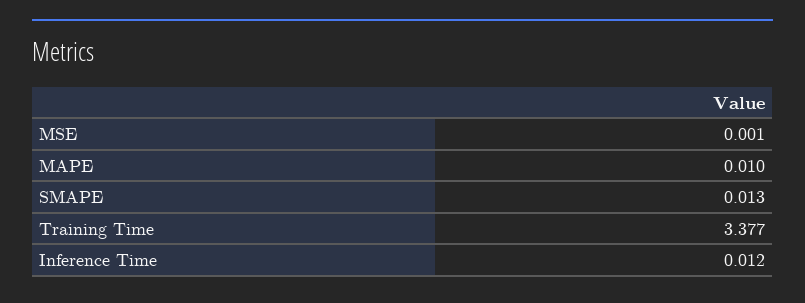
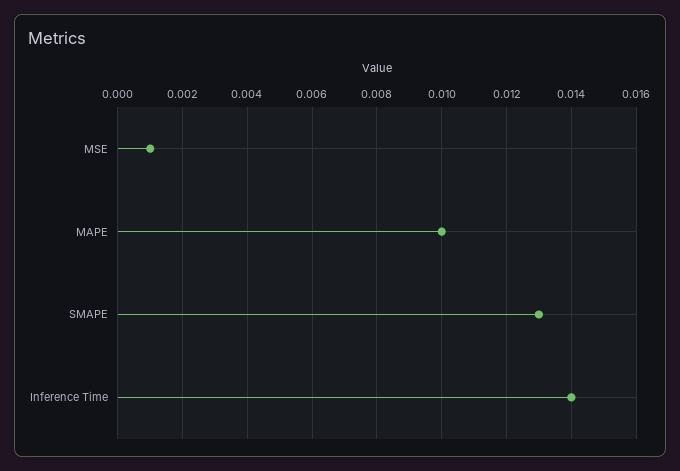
  {
    "MSE": 0.001,
    "MAPE": 0.01,
    "SMAPE": 0.013,
-   "Training Time": 3.377,
-   "Inference Time": 0.012
+   "Inference Time": 0.014
  }

